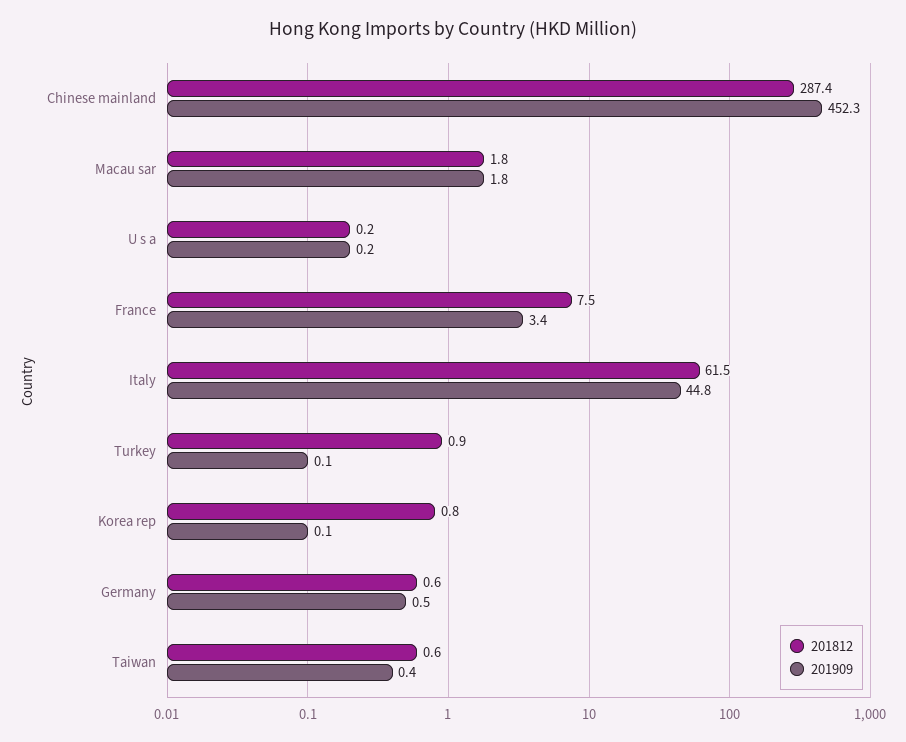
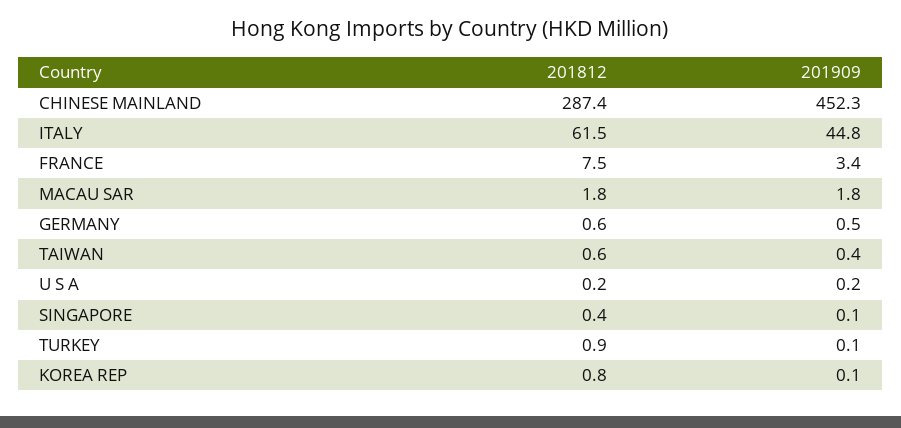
  {
    "201812": {
      "Chinese mainland": 287.4,
      "Macau sar": 1.8,
      "U s a": 0.2,
      "France": 7.5,
      "Italy": 61.5,
      "Turkey": 0.9,
      "Korea rep": 0.8,
      "Germany": 0.6,
-     "Taiwan": 0.6
+     "Taiwan": 0.6,
+     "SINGAPORE": 0.4
    },
    "201909": {
      "Chinese mainland": 452.3,
      "Macau sar": 1.8,
      "U s a": 0.2,
      "France": 3.4,
      "Italy": 44.8,
      "Turkey": 0.1,
      "Korea rep": 0.1,
      "Germany": 0.5,
-     "Taiwan": 0.4
+     "Taiwan": 0.4,
+     "SINGAPORE": 0.1
    }
  }

